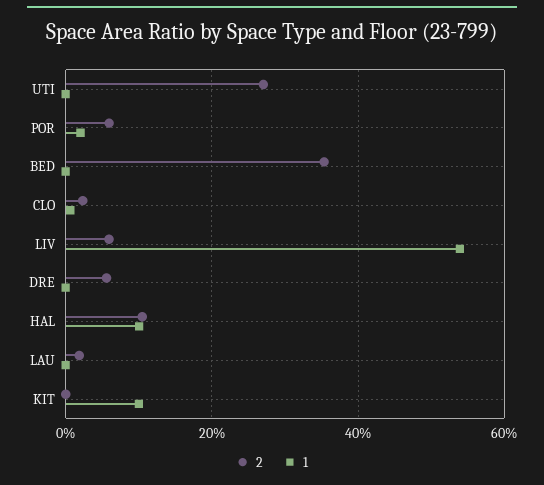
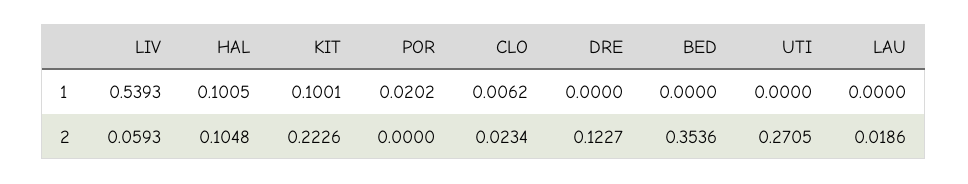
  {
    "2": {
      "UTI": 0.2705,
-     "POR": 0.06,
+     "POR": 0,
      "BED": 0.3536,
      "CLO": 0.0234,
      "LIV": 0.0593,
-     "DRE": 0.06,
+     "DRE": 0.1227,
      "HAL": 0.1048,
      "LAU": 0.0186,
-     "KIT": 0
+     "KIT": 0.2226
    },
    "1": {
      "UTI": 0,
      "POR": 0.0202,
      "BED": 0,
      "CLO": 0.0062,
      "LIV": 0.5393,
      "DRE": 0,
      "HAL": 0.1005,
      "LAU": 0,
      "KIT": 0.1001
    }
  }

